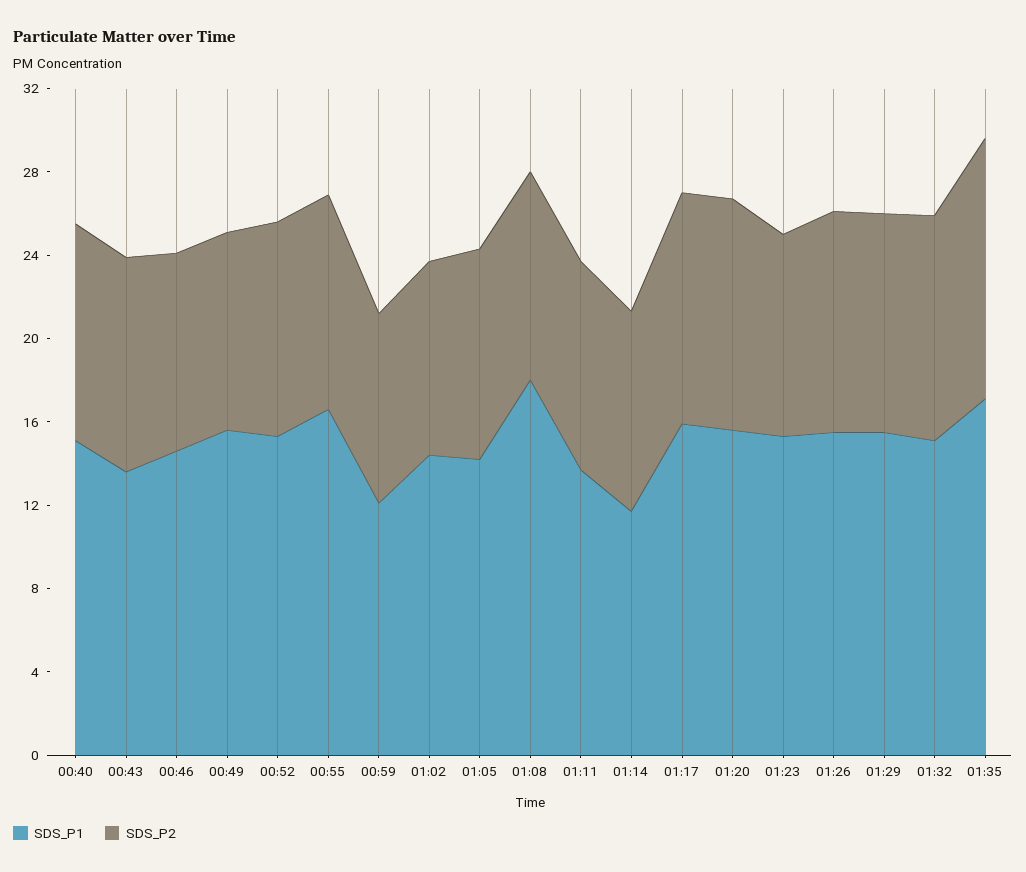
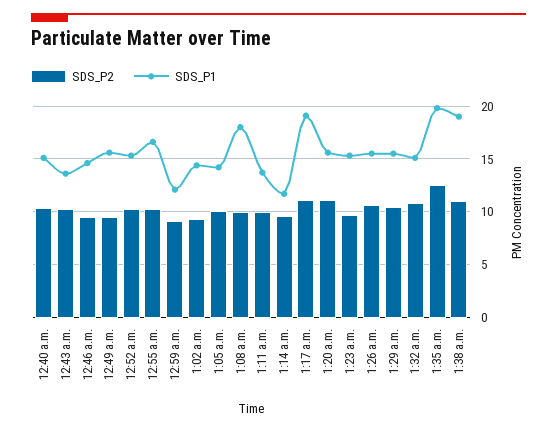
  {
    "SDS_P1": {
      "00:40": 15,
      "00:43": 14,
      "00:46": 15,
      "00:49": 16,
      "00:52": 15,
      "00:55": 17,
      "00:59": 12,
      "01:02": 14,
      "01:05": 14,
      "01:08": 18,
      "01:11": 14,
      "01:14": 12,
-     "01:17": 16,
+     "01:17": 19,
      "01:20": 16,
      "01:23": 15,
      "01:26": 16,
      "01:29": 16,
      "01:32": 15,
-     "01:35": 17
+     "01:35": 20,
+     "1:38 a.m.": 19
    },
    "SDS_P2": {
      "00:40": 10,
      "00:43": 10,
      "00:46": 10,
      "00:49": 10,
      "00:52": 10,
      "00:55": 10,
      "00:59": 9,
      "01:02": 9,
      "01:05": 10,
      "01:08": 10,
      "01:11": 10,
      "01:14": 10,
      "01:17": 11,
      "01:20": 11,
      "01:23": 10,
      "01:26": 11,
      "01:29": 11,
      "01:32": 11,
-     "01:35": 13
+     "01:35": 13,
+     "1:38 a.m.": 11
    }
  }

